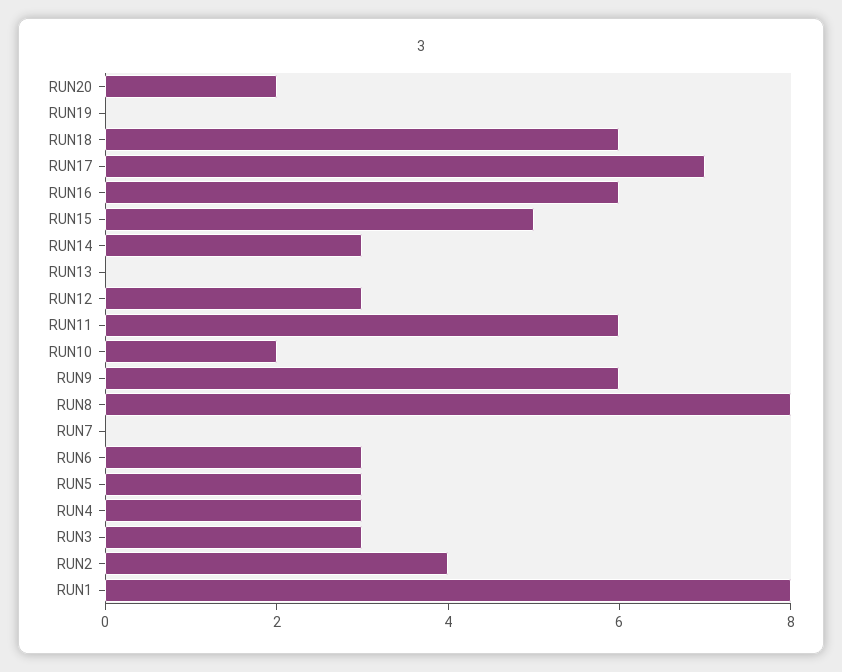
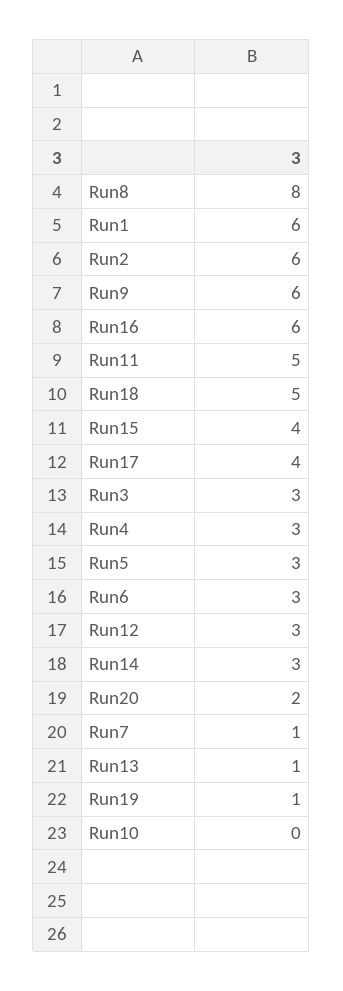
  {
    "RUN20": 2,
-   "RUN19": 0,
+   "RUN19": 1,
-   "RUN18": 6,
+   "RUN18": 5,
-   "RUN17": 7,
+   "RUN17": 4,
    "RUN16": 6,
-   "RUN15": 5,
+   "RUN15": 4,
    "RUN14": 3,
-   "RUN13": 0,
+   "RUN13": 1,
    "RUN12": 3,
-   "RUN11": 6,
+   "RUN11": 5,
-   "RUN10": 2,
+   "RUN10": 0,
    "RUN9": 6,
    "RUN8": 8,
-   "RUN7": 0,
+   "RUN7": 1,
    "RUN6": 3,
    "RUN5": 3,
    "RUN4": 3,
    "RUN3": 3,
-   "RUN2": 4,
+   "RUN2": 6,
-   "RUN1": 8
+   "RUN1": 6
  }

